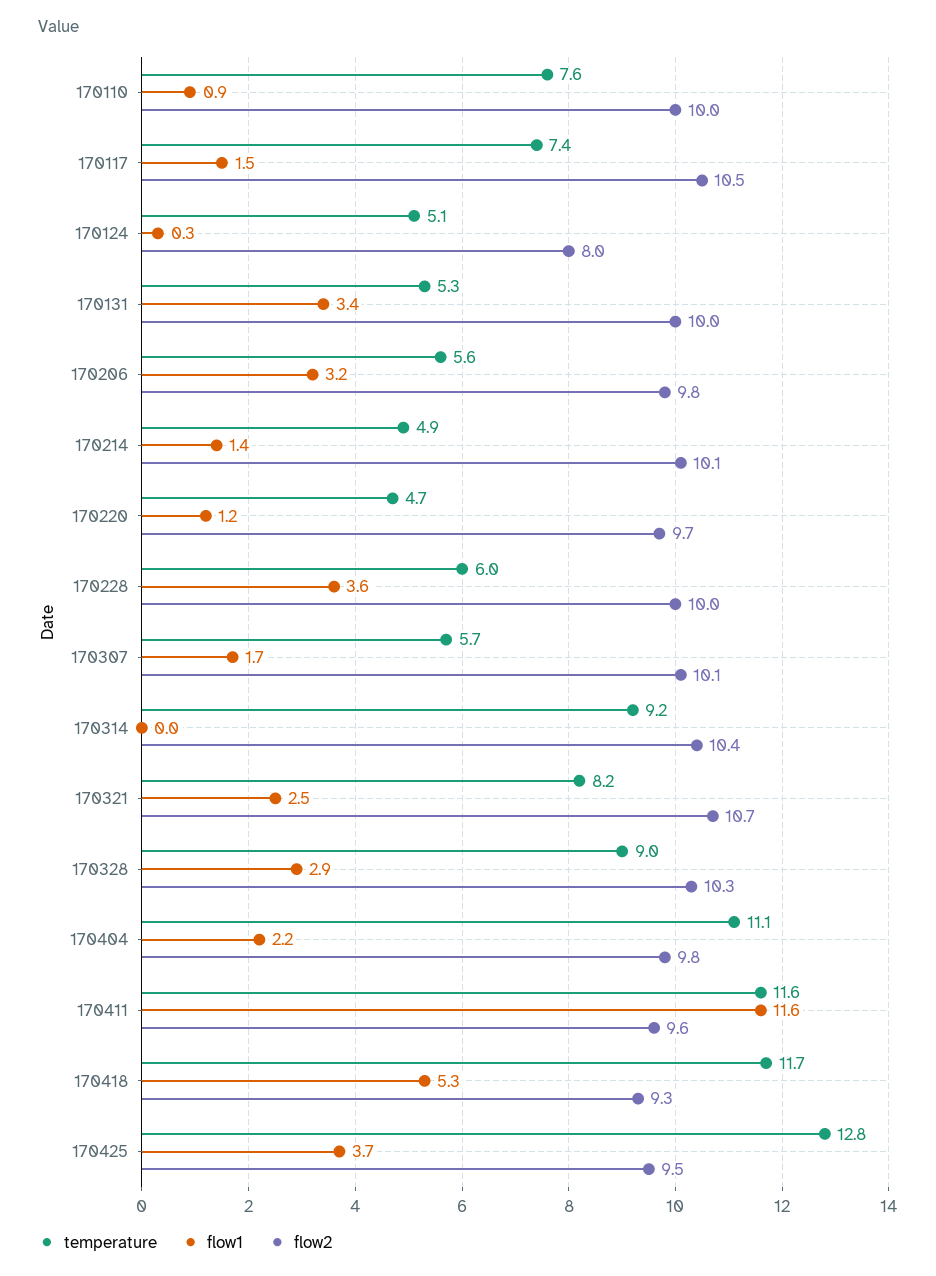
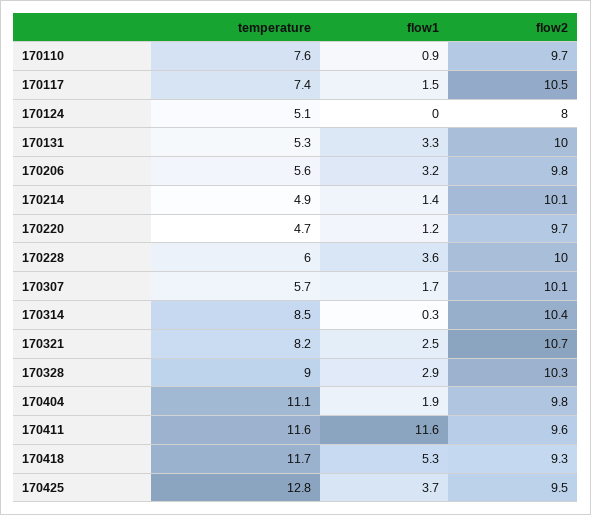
  {
    "temperature": {
      "170110": 7.6,
      "170117": 7.4,
      "170124": 5.1,
      "170131": 5.3,
      "170206": 5.6,
      "170214": 4.9,
      "170220": 4.7,
      "170228": 6,
      "170307": 5.7,
-     "170314": 9.2,
+     "170314": 8.5,
      "170321": 8.2,
      "170328": 9,
      "170404": 11.1,
      "170411": 11.6,
      "170418": 11.7,
      "170425": 12.8
    },
    "flow1": {
      "170110": 0.9,
      "170117": 1.5,
-     "170124": 0.3,
+     "170124": 0,
-     "170131": 3.4,
+     "170131": 3.3,
      "170206": 3.2,
      "170214": 1.4,
      "170220": 1.2,
      "170228": 3.6,
      "170307": 1.7,
-     "170314": 0,
+     "170314": 0.3,
      "170321": 2.5,
      "170328": 2.9,
-     "170404": 2.2,
+     "170404": 1.9,
      "170411": 11.6,
      "170418": 5.3,
      "170425": 3.7
    },
    "flow2": {
-     "170110": 10,
+     "170110": 9.7,
      "170117": 10.5,
      "170124": 8,
      "170131": 10,
      "170206": 9.8,
      "170214": 10.1,
      "170220": 9.7,
      "170228": 10,
      "170307": 10.1,
      "170314": 10.4,
      "170321": 10.7,
      "170328": 10.3,
      "170404": 9.8,
      "170411": 9.6,
      "170418": 9.3,
      "170425": 9.5
    }
  }

